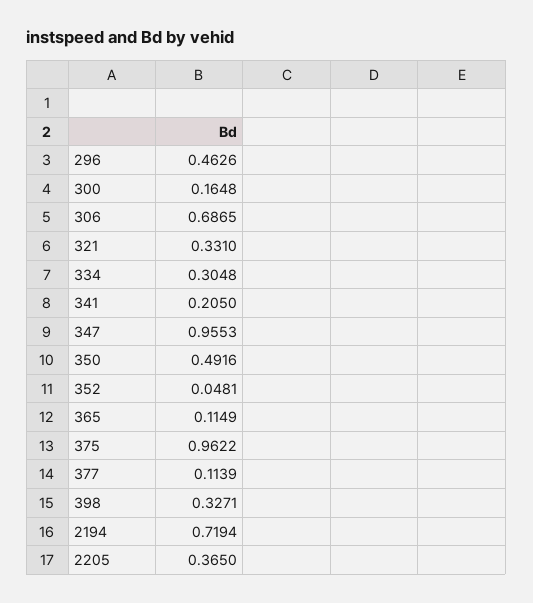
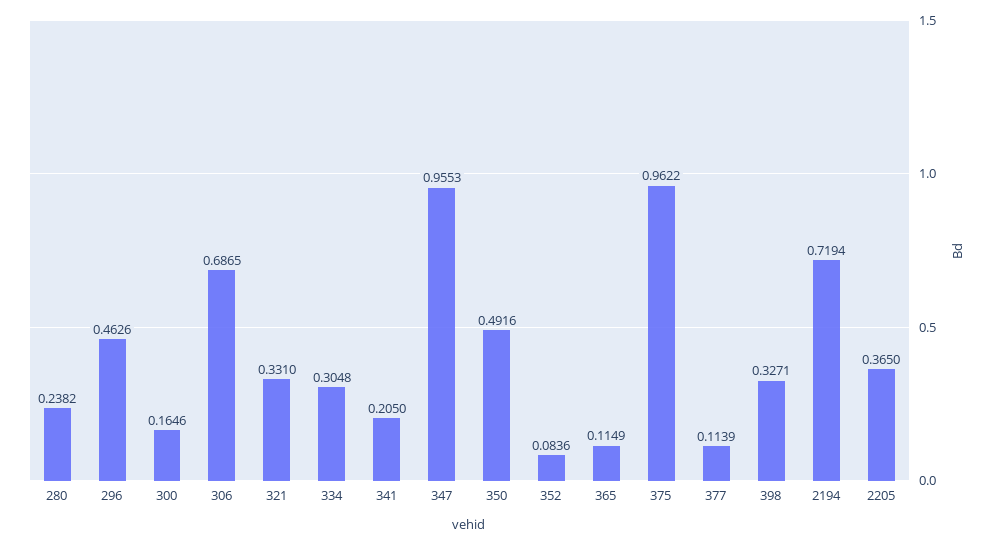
  {
    "296": 0.4626,
-   "300": 0.1648,
+   "300": 0.1646,
    "306": 0.6865,
    "321": 0.331,
    "334": 0.3048,
    "341": 0.205,
    "347": 0.9553,
    "350": 0.4916,
-   "352": 0.0481,
+   "352": 0.0836,
    "365": 0.1149,
    "375": 0.9622,
    "377": 0.1139,
    "398": 0.3271,
    "2194": 0.7194,
-   "2205": 0.365
+   "2205": 0.365,
+   "280": 0.2382
  }

